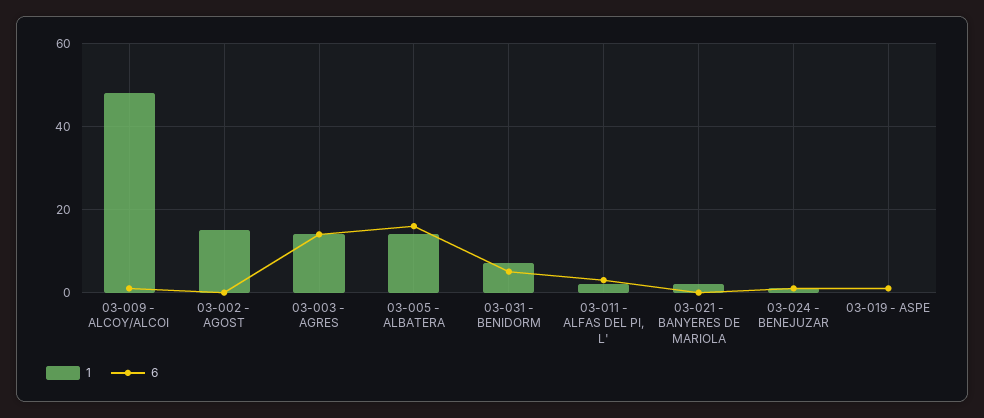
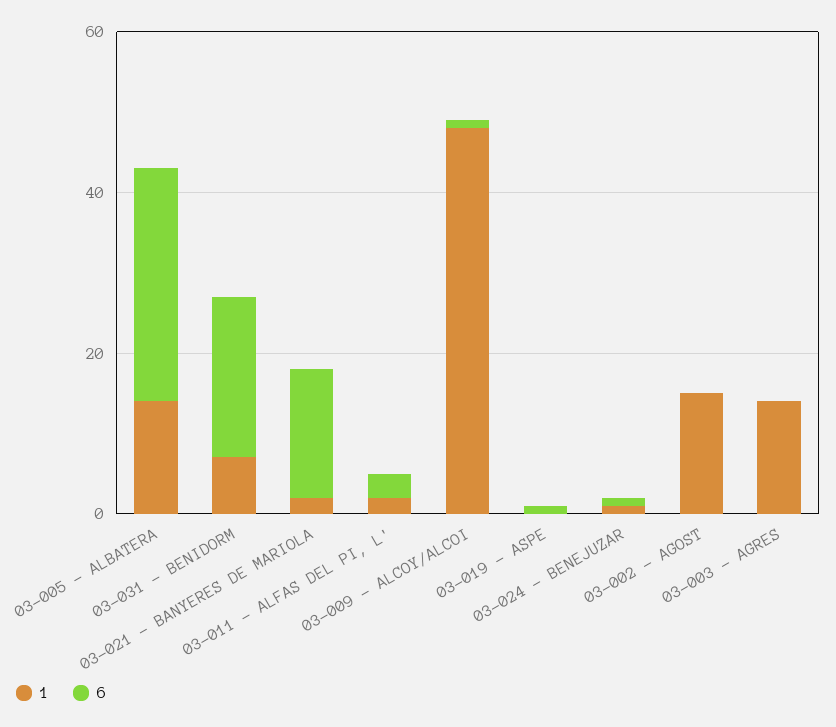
  {
    "1": {
      "03-009 - ALCOY/ALCOI": 50,
      "03-002 - AGOST": 15,
      "03-003 - AGRES": 15,
      "03-005 - ALBATERA": 15,
      "03-031 - BENIDORM": 5,
      "03-011 - ALFAS DEL PI, L'": 0,
      "03-021 - BANYERES DE MARIOLA": 0,
      "03-024 - BENEJUZAR": 0,
      "03-019 - ASPE": 0
    },
    "6": {
      "03-009 - ALCOY/ALCOI": 0,
      "03-002 - AGOST": 0,
-     "03-003 - AGRES": 15,
+     "03-003 - AGRES": 0,
-     "03-005 - ALBATERA": 15,
+     "03-005 - ALBATERA": 30,
-     "03-031 - BENIDORM": 5,
+     "03-031 - BENIDORM": 20,
      "03-011 - ALFAS DEL PI, L'": 5,
-     "03-021 - BANYERES DE MARIOLA": 0,
+     "03-021 - BANYERES DE MARIOLA": 15,
      "03-024 - BENEJUZAR": 0,
      "03-019 - ASPE": 0
    }
  }

